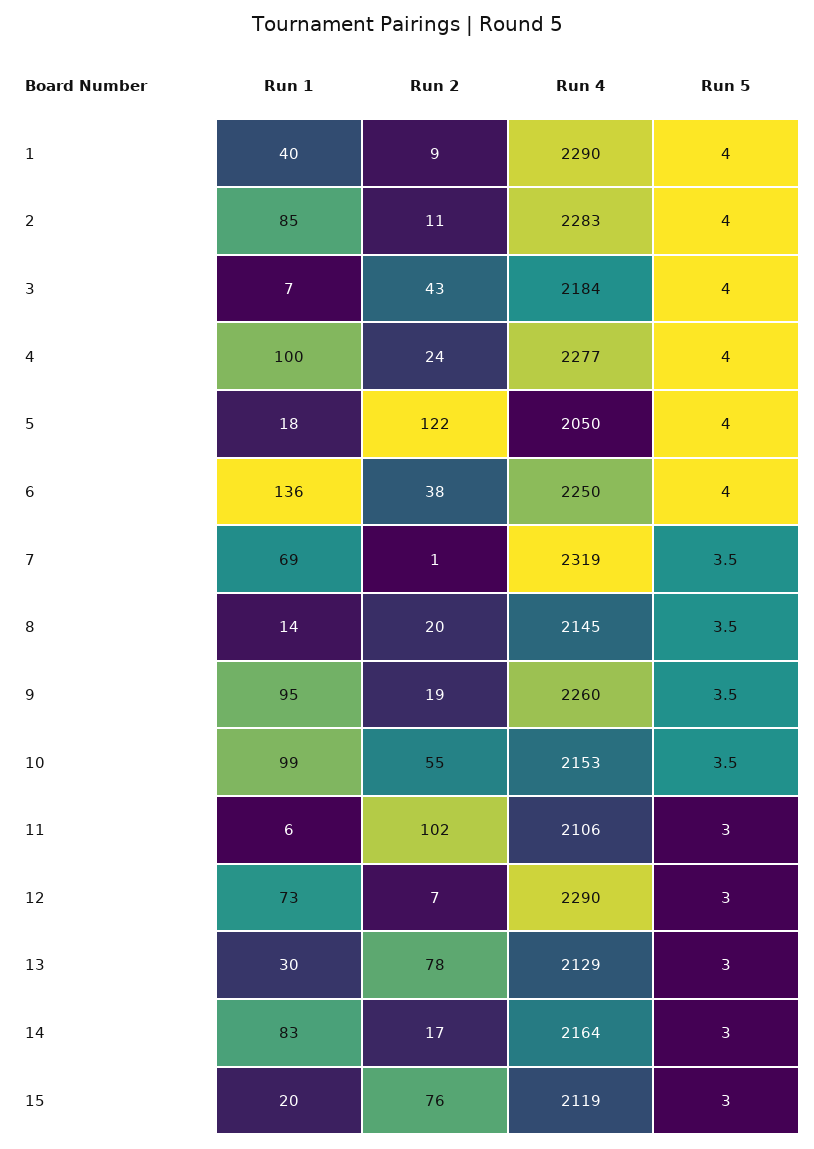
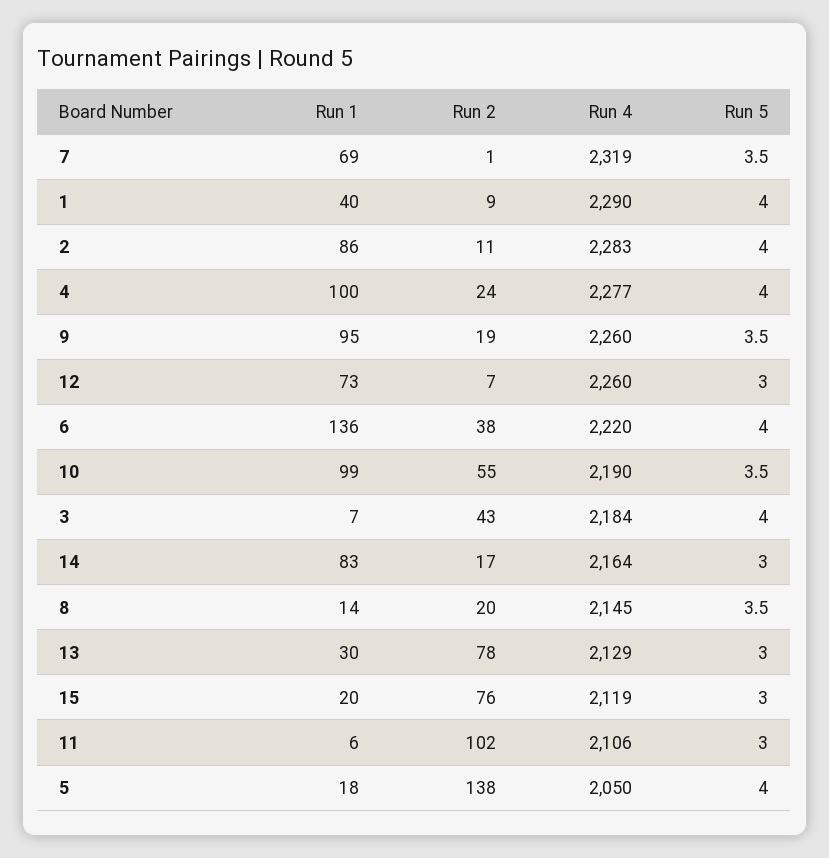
  {
    "Run 1": {
      "1": 40,
-     "2": 85,
+     "2": 86,
      "3": 7,
      "4": 100,
      "5": 18,
      "6": 136,
      "7": 69,
      "8": 14,
      "9": 95,
      "10": 99,
      "11": 6,
      "12": 73,
      "13": 30,
      "14": 83,
      "15": 20
    },
    "Run 2": {
      "1": 9,
      "2": 11,
      "3": 43,
      "4": 24,
-     "5": 122,
+     "5": 138,
      "6": 38,
      "7": 1,
      "8": 20,
      "9": 19,
      "10": 55,
      "11": 102,
      "12": 7,
      "13": 78,
      "14": 17,
      "15": 76
    },
    "Run 4": {
      "1": 2290,
      "2": 2283,
      "3": 2184,
      "4": 2277,
      "5": 2050,
-     "6": 2250,
+     "6": 2220,
      "7": 2319,
      "8": 2145,
      "9": 2260,
-     "10": 2153,
+     "10": 2190,
      "11": 2106,
-     "12": 2290,
+     "12": 2260,
      "13": 2129,
      "14": 2164,
      "15": 2119
    },
    "Run 5": {
      "1": 4,
      "2": 4,
      "3": 4,
      "4": 4,
      "5": 4,
      "6": 4,
      "7": 3.5,
      "8": 3.5,
      "9": 3.5,
      "10": 3.5,
      "11": 3,
      "12": 3,
      "13": 3,
      "14": 3,
      "15": 3
    }
  }

